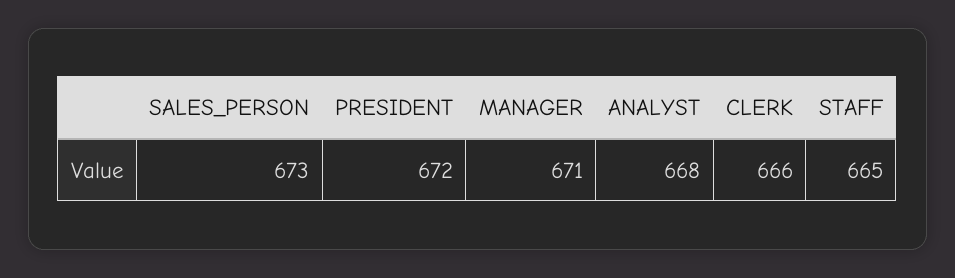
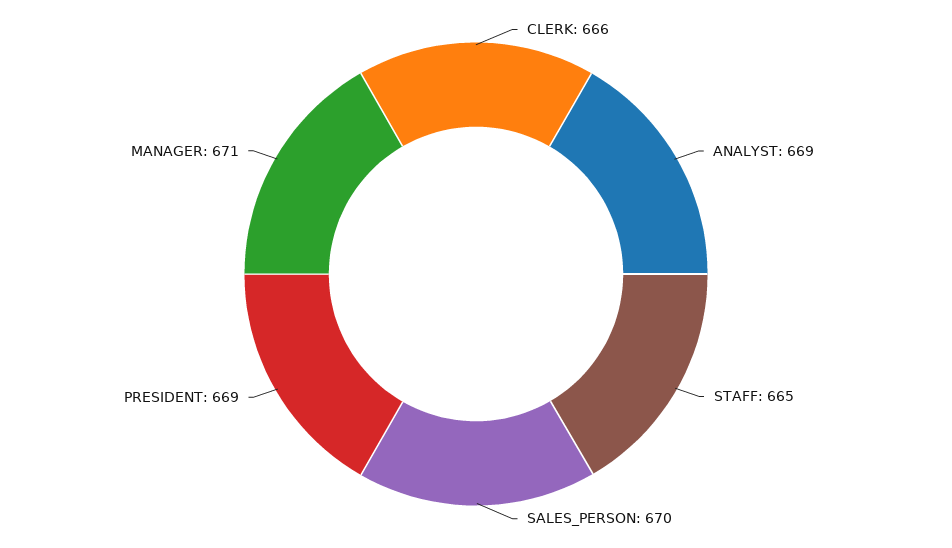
  {
-   "SALES_PERSON": 673,
+   "SALES_PERSON": 670,
-   "PRESIDENT": 672,
+   "PRESIDENT": 669,
    "MANAGER": 671,
-   "ANALYST": 668,
+   "ANALYST": 669,
    "CLERK": 666,
    "STAFF": 665
  }

